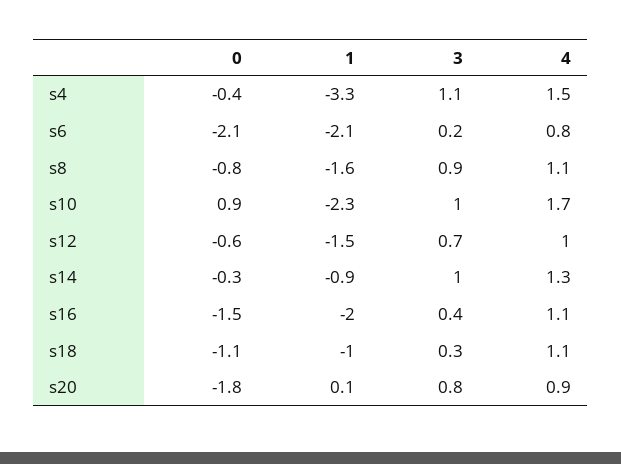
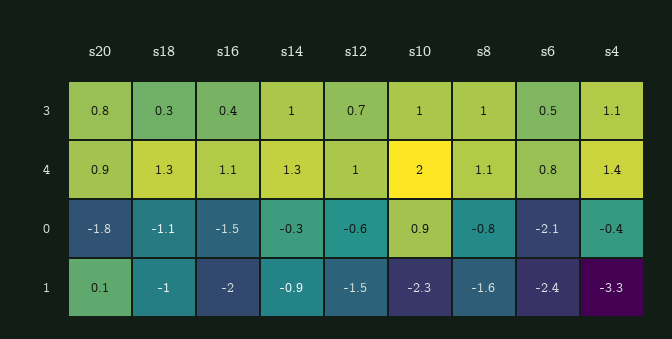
  {
    "0": {
      "s4": -0.4,
      "s6": -2.1,
      "s8": -0.8,
      "s10": 0.9,
      "s12": -0.6,
      "s14": -0.3,
      "s16": -1.5,
      "s18": -1.1,
      "s20": -1.8
    },
    "1": {
      "s4": -3.3,
-     "s6": -2.1,
+     "s6": -2.4,
      "s8": -1.6,
      "s10": -2.3,
      "s12": -1.5,
      "s14": -0.9,
      "s16": -2,
      "s18": -1,
      "s20": 0.1
    },
    "3": {
      "s4": 1.1,
-     "s6": 0.2,
+     "s6": 0.5,
-     "s8": 0.9,
+     "s8": 1,
      "s10": 1,
      "s12": 0.7,
      "s14": 1,
      "s16": 0.4,
      "s18": 0.3,
      "s20": 0.8
    },
    "4": {
-     "s4": 1.5,
+     "s4": 1.4,
      "s6": 0.8,
      "s8": 1.1,
-     "s10": 1.7,
+     "s10": 2,
      "s12": 1,
      "s14": 1.3,
      "s16": 1.1,
-     "s18": 1.1,
+     "s18": 1.3,
      "s20": 0.9
    }
  }

